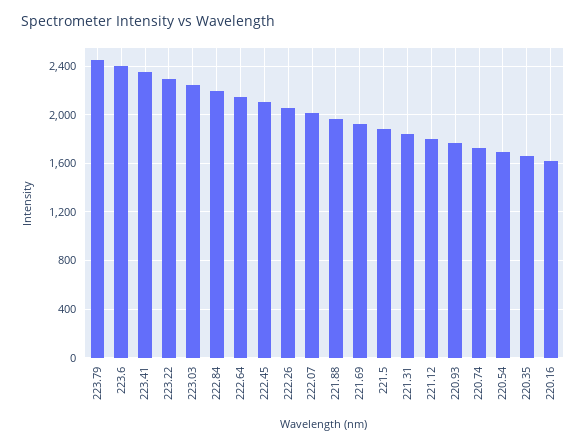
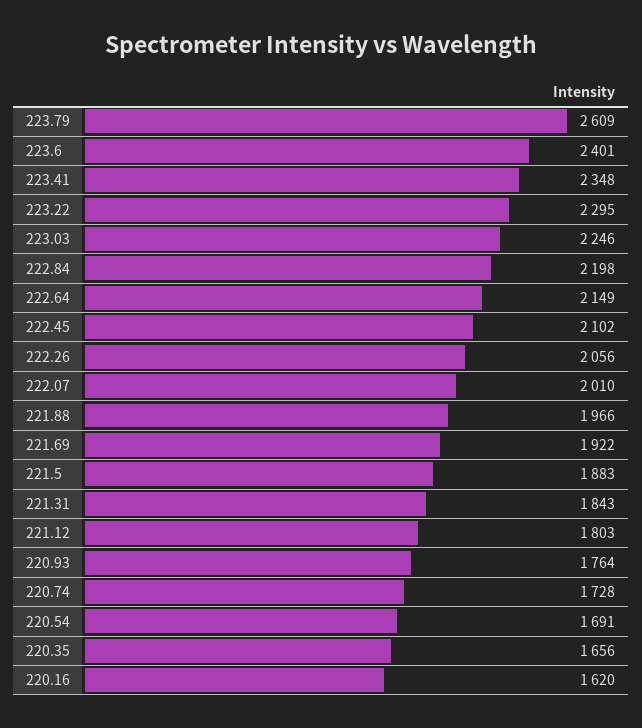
  {
-   "223.79": 2450,
+   "223.79": 2609,
    "223.6": 2401,
    "223.41": 2348,
    "223.22": 2295,
    "223.03": 2246,
    "222.84": 2198,
    "222.64": 2149,
    "222.45": 2102,
    "222.26": 2056,
    "222.07": 2010,
    "221.88": 1966,
    "221.69": 1922,
    "221.5": 1883,
    "221.31": 1843,
    "221.12": 1803,
    "220.93": 1764,
    "220.74": 1728,
    "220.54": 1691,
    "220.35": 1656,
    "220.16": 1620
  }

